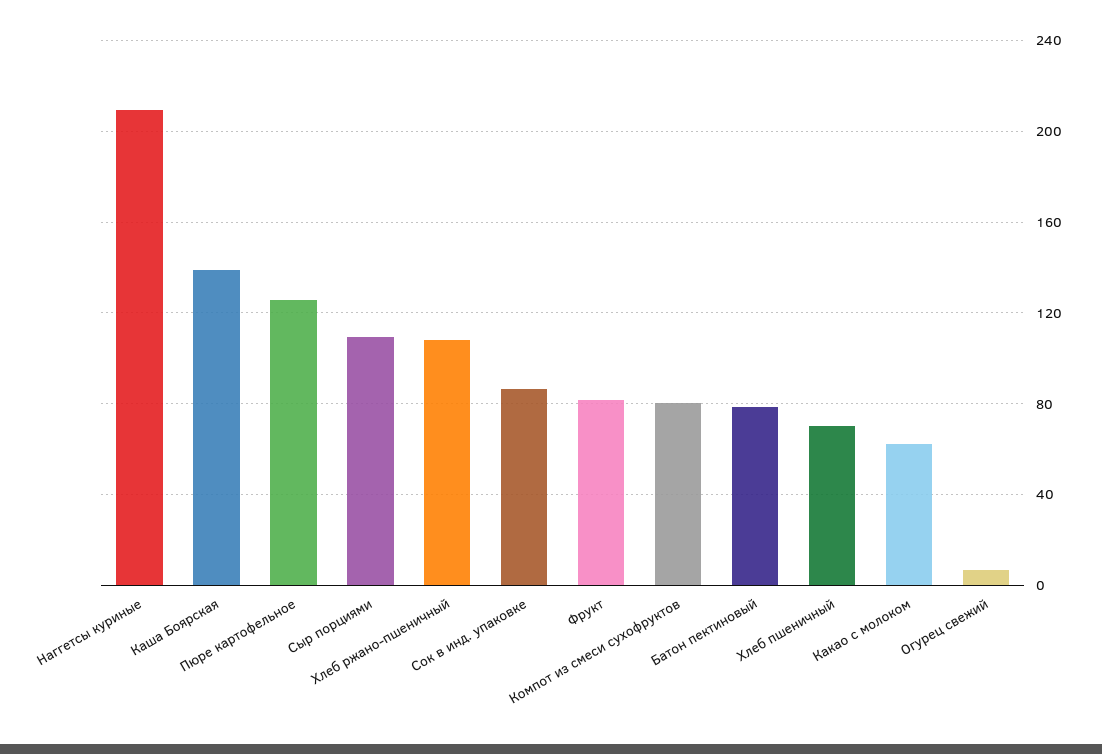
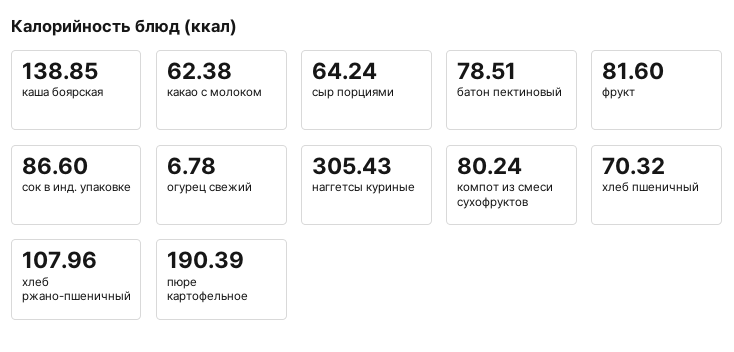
  {
-   "Наггетсы куриные": 210,
+   "Наггетсы куриные": 305.43,
    "Каша Боярская": 138.85,
-   "Пюре картофельное": 125,
+   "Пюре картофельное": 190.39,
-   "Сыр порциями": 110,
+   "Сыр порциями": 64.24,
    "Хлеб ржано-пшеничный": 107.96,
    "Сок в инд. упаковке": 86.6,
    "Фрукт": 81.6,
    "Компот из смеси сухофруктов": 80.24,
    "Батон пектиновый": 78.51,
    "Хлеб пшеничный": 70.32,
    "Какао с молоком": 62.38,
    "Огурец свежий": 6.78
  }

